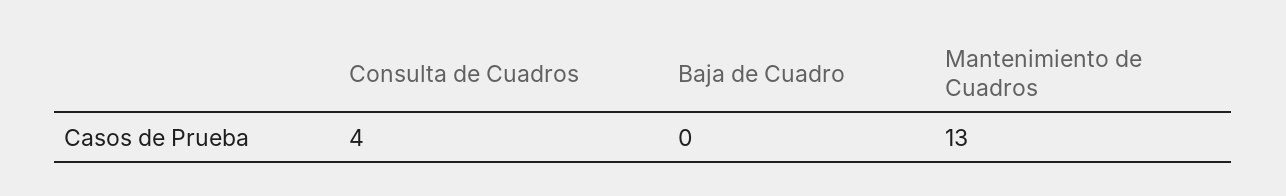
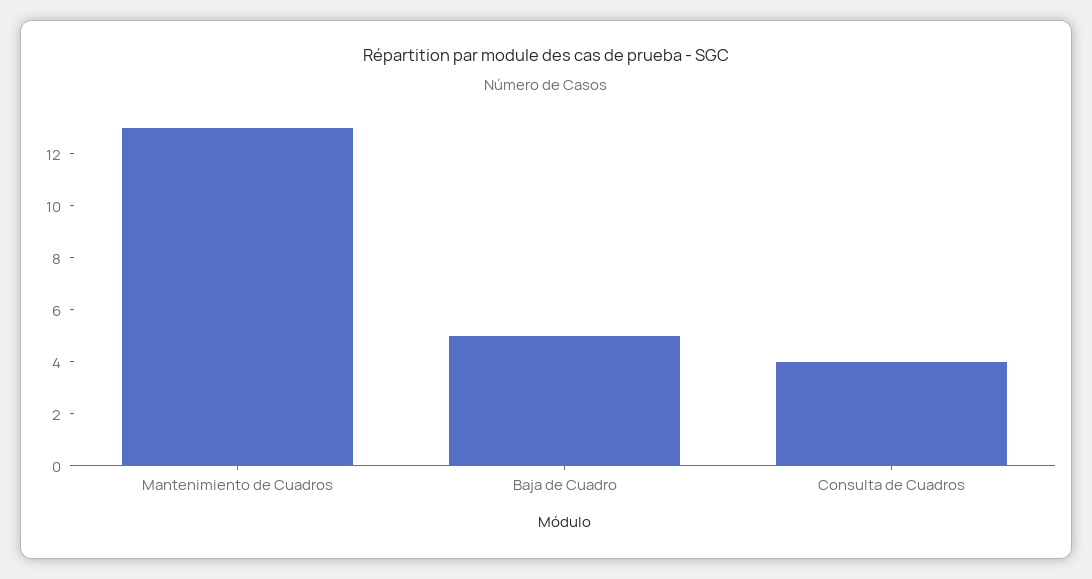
  {
    "Consulta de Cuadros": 4,
-   "Baja de Cuadro": 0,
+   "Baja de Cuadro": 5,
    "Mantenimiento de Cuadros": 13
  }

